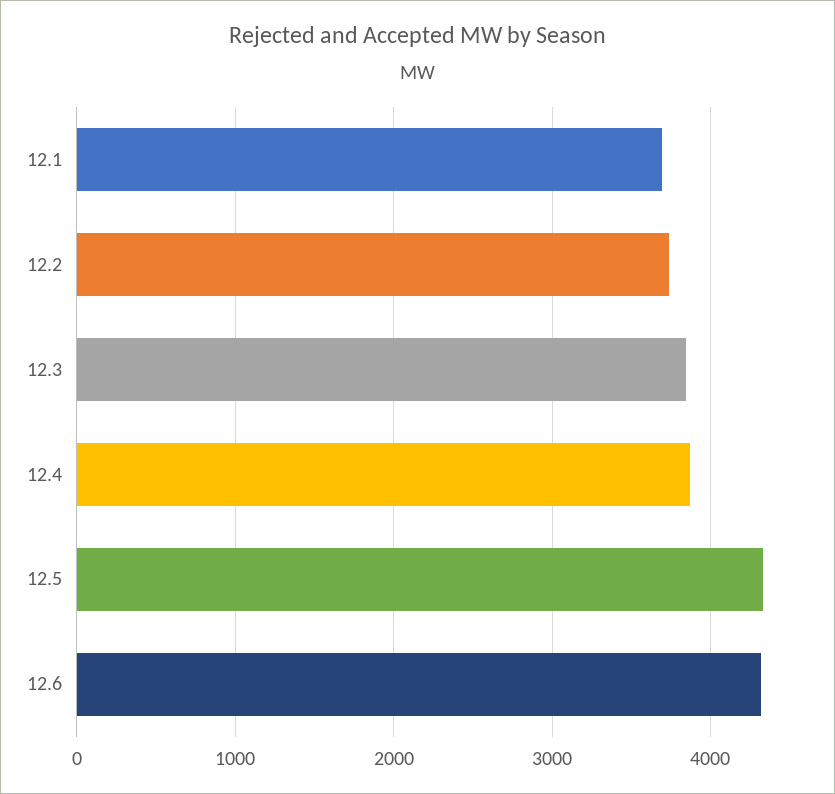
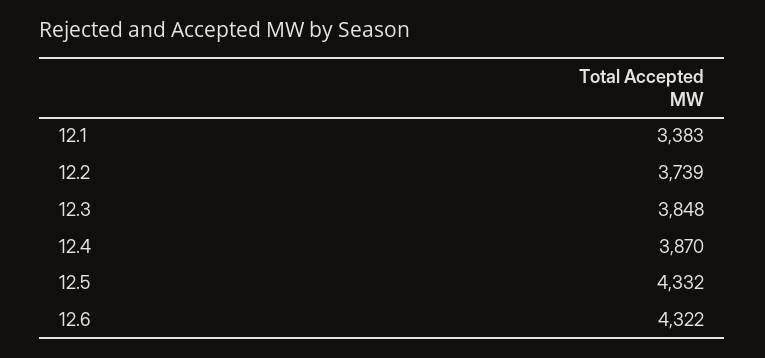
  {
-   "12.1": 3700,
+   "12.1": 3383,
    "12.2": 3739,
    "12.3": 3848,
    "12.4": 3870,
    "12.5": 4332,
    "12.6": 4322
  }

